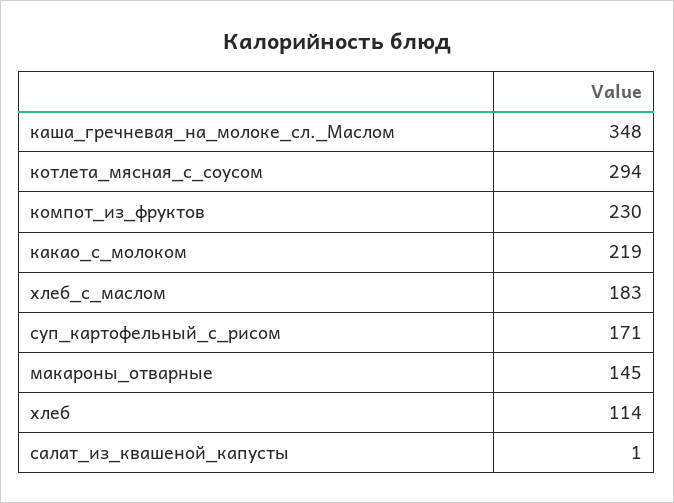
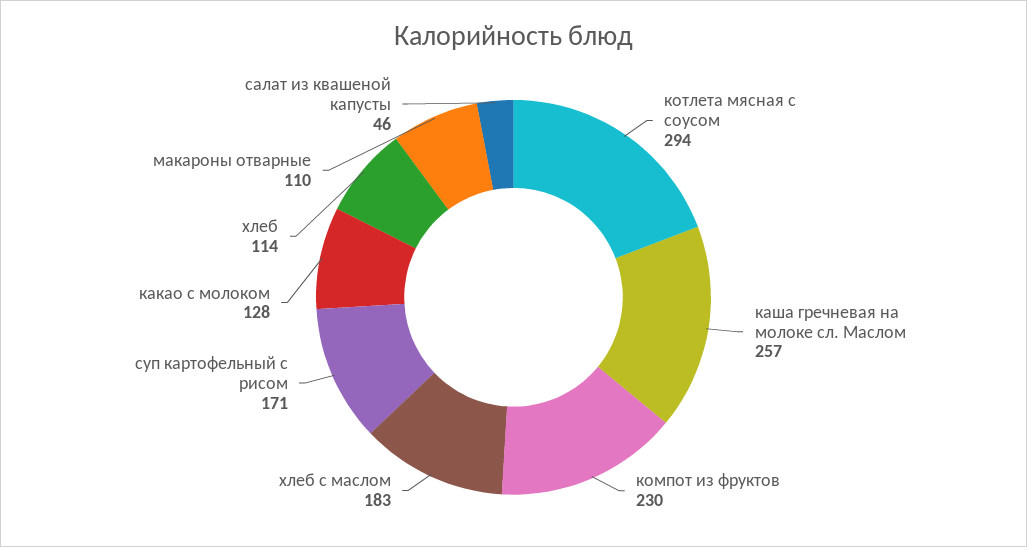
  {
-   "каша_гречневая_на_молоке_сл._Маслом": 348,
+   "каша_гречневая_на_молоке_сл._Маслом": 257,
    "котлета_мясная_с_соусом": 294,
    "компот_из_фруктов": 230,
-   "какао_с_молоком": 219,
+   "какао_с_молоком": 128,
    "хлеб_с_маслом": 183,
    "суп_картофельный_с_рисом": 171,
-   "макароны_отварные": 145,
+   "макароны_отварные": 110,
    "хлеб": 114,
-   "салат_из_квашеной_капусты": 1
+   "салат_из_квашеной_капусты": 46
  }

